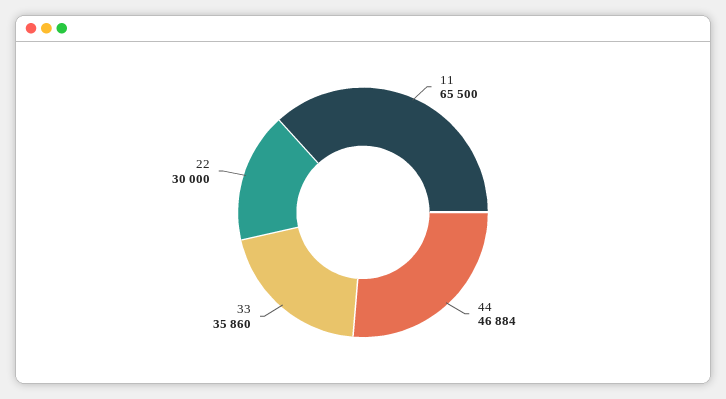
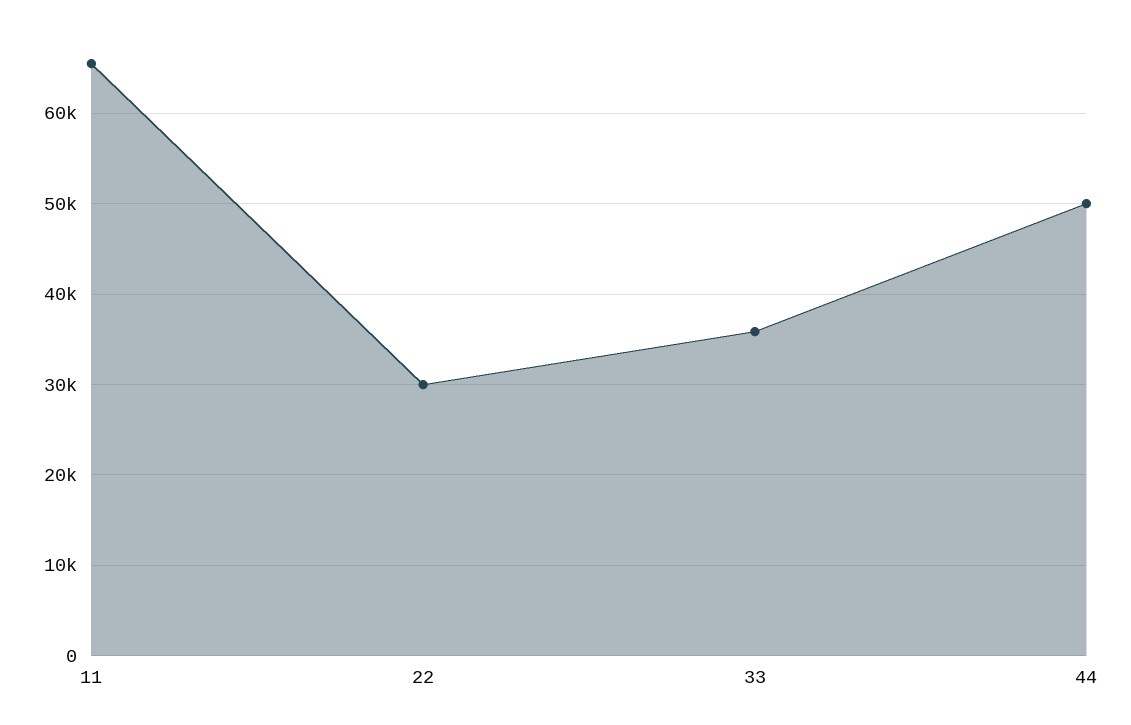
  {
    "11": 65500,
-   "44": 46884,
+   "44": 50000,
    "33": 35860,
    "22": 30000
  }

